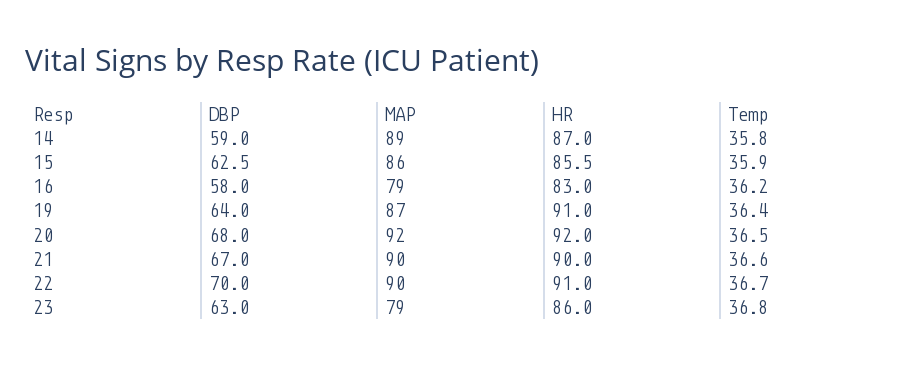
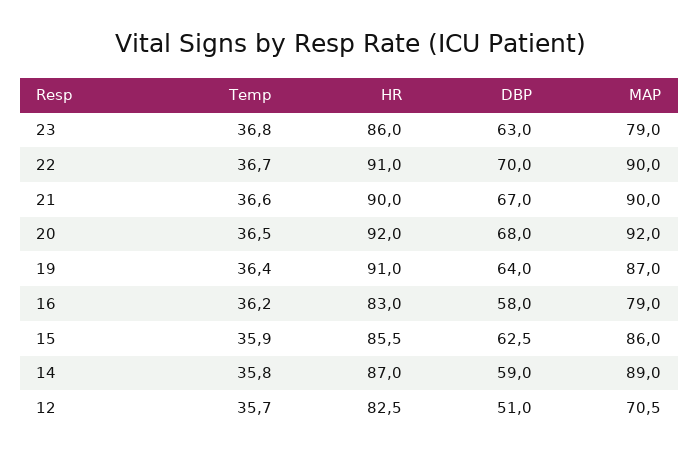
  {
    "DBP": {
      "14": 59,
      "15": 62.5,
      "16": 58,
      "19": 64,
      "20": 68,
      "21": 67,
      "22": 70,
-     "23": 63
+     "23": 63,
+     "12": 51
    },
    "MAP": {
      "14": 89,
      "15": 86,
      "16": 79,
      "19": 87,
      "20": 92,
      "21": 90,
      "22": 90,
-     "23": 79
+     "23": 79,
+     "12": 70.5
    },
    "HR": {
      "14": 87,
      "15": 85.5,
      "16": 83,
      "19": 91,
      "20": 92,
      "21": 90,
      "22": 91,
-     "23": 86
+     "23": 86,
+     "12": 82.5
    },
    "Temp": {
      "14": 35.8,
      "15": 35.9,
      "16": 36.2,
      "19": 36.4,
      "20": 36.5,
      "21": 36.6,
      "22": 36.7,
-     "23": 36.8
+     "23": 36.8,
+     "12": 35.7
    }
  }

